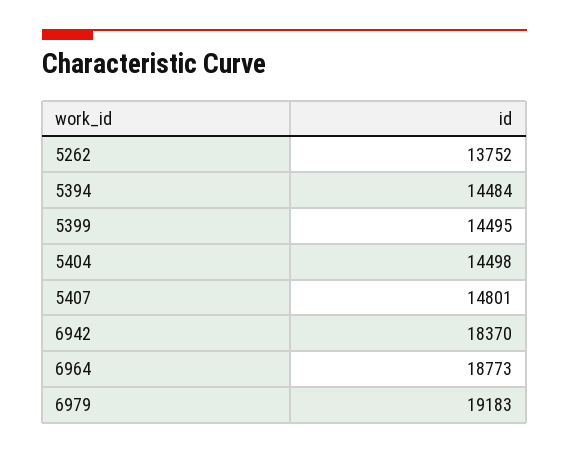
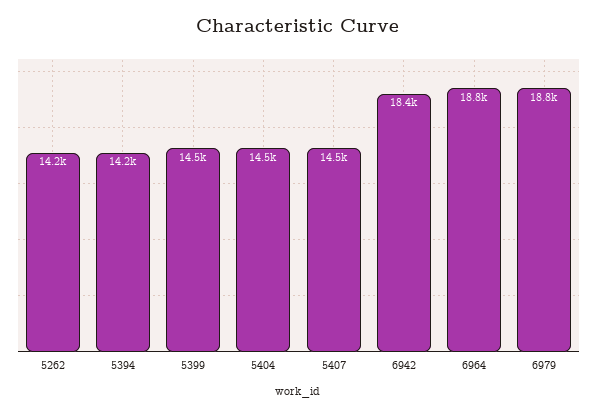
  {
-   "5262": 13752,
+   "5262": 14200,
-   "5394": 14484,
+   "5394": 14200,
    "5399": 14495,
    "5404": 14498,
-   "5407": 14801,
+   "5407": 14500,
    "6942": 18370,
    "6964": 18773,
-   "6979": 19183
+   "6979": 18800
  }

